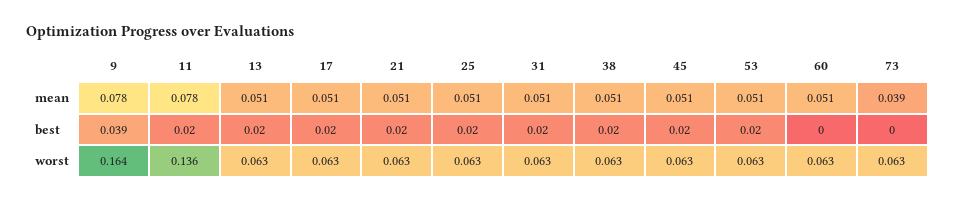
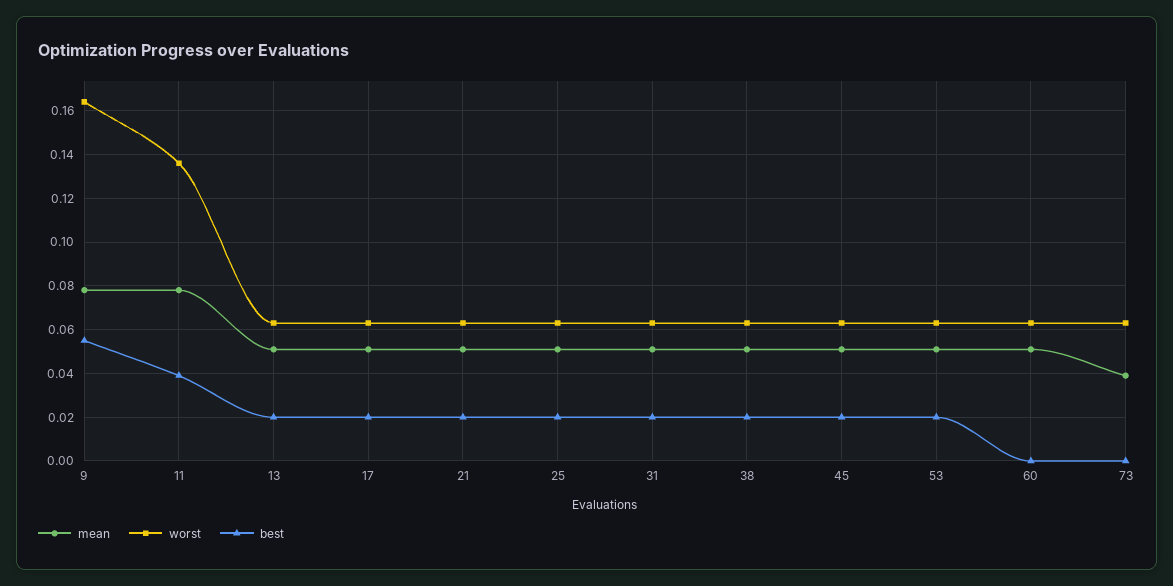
  {
    "mean": {
      "9": 0.078,
      "11": 0.078,
      "13": 0.051,
      "17": 0.051,
      "21": 0.051,
      "25": 0.051,
      "31": 0.051,
      "38": 0.051,
      "45": 0.051,
      "53": 0.051,
      "60": 0.051,
      "73": 0.039
    },
    "best": {
-     "9": 0.039,
+     "9": 0.055,
-     "11": 0.02,
+     "11": 0.04,
      "13": 0.02,
      "17": 0.02,
      "21": 0.02,
      "25": 0.02,
      "31": 0.02,
      "38": 0.02,
      "45": 0.02,
      "53": 0.02,
      "60": 0,
      "73": 0
    },
    "worst": {
      "9": 0.164,
      "11": 0.136,
      "13": 0.063,
      "17": 0.063,
      "21": 0.063,
      "25": 0.063,
      "31": 0.063,
      "38": 0.063,
      "45": 0.063,
      "53": 0.063,
      "60": 0.063,
      "73": 0.063
    }
  }

